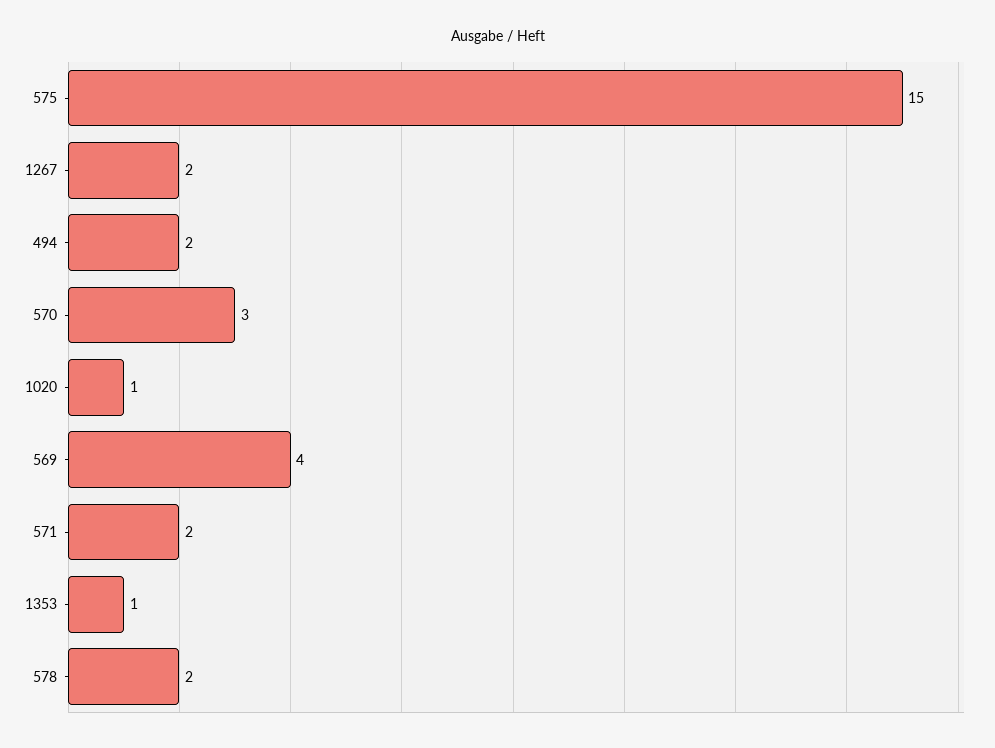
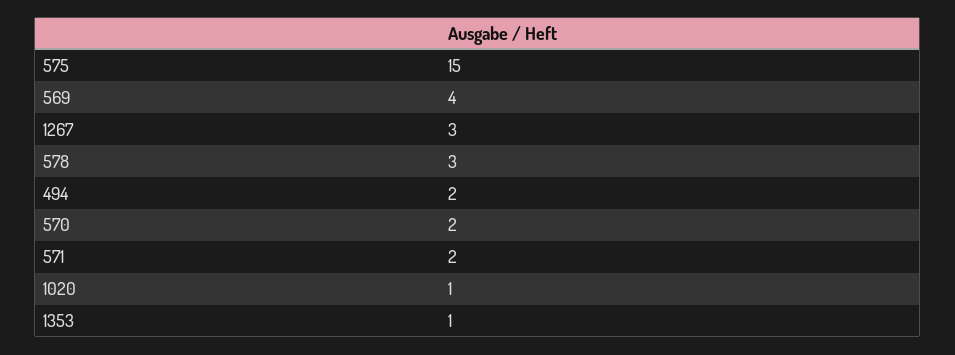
  {
    "575": 15,
-   "1267": 2,
+   "1267": 3,
    "494": 2,
-   "570": 3,
+   "570": 2,
    "1020": 1,
    "569": 4,
    "571": 2,
    "1353": 1,
-   "578": 2
+   "578": 3
  }

